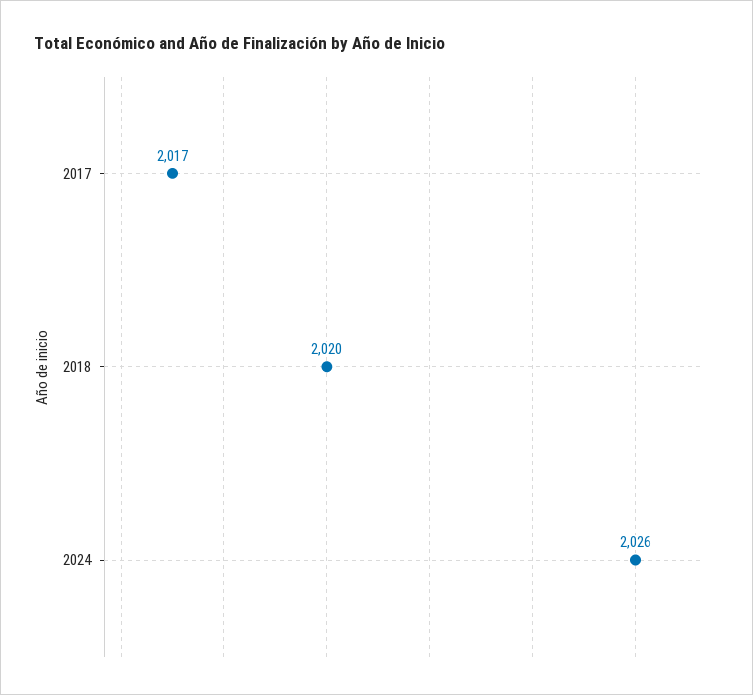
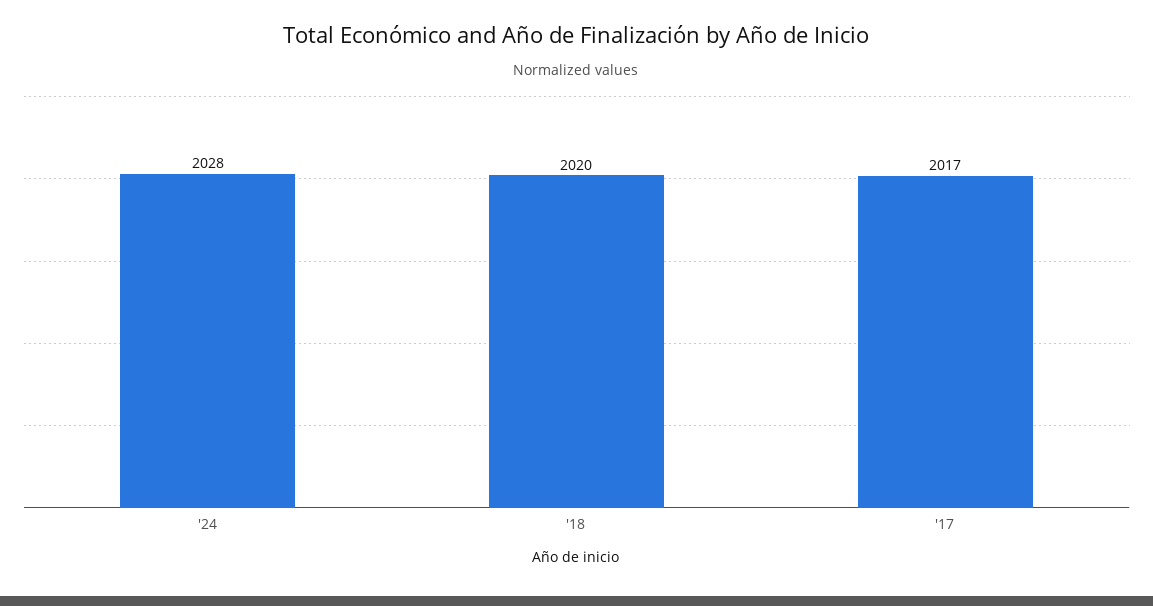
  {
    "2017": 2017,
    "2018": 2020,
-   "2024": 2026
+   "2024": 2028
  }

